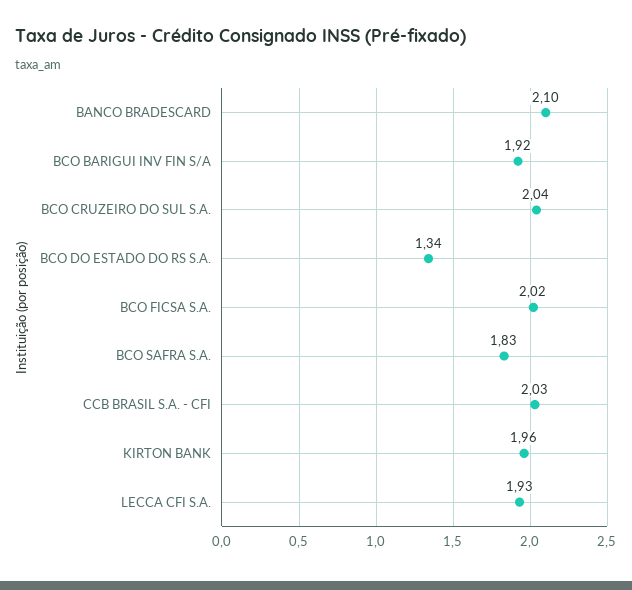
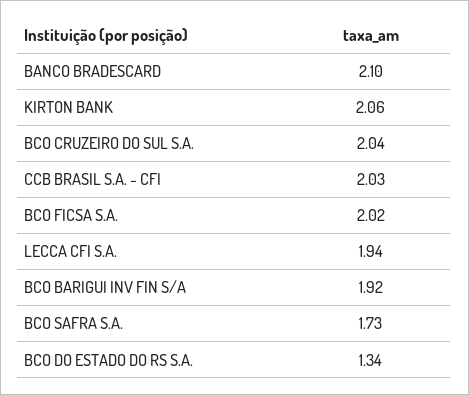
  {
    "BANCO BRADESCARD": 2.1,
    "BCO BARIGUI INV FIN S/A": 1.92,
    "BCO CRUZEIRO DO SUL S.A.": 2.04,
    "BCO DO ESTADO DO RS S.A.": 1.34,
    "BCO FICSA S.A.": 2.02,
-   "BCO SAFRA S.A.": 1.83,
+   "BCO SAFRA S.A.": 1.73,
    "CCB BRASIL S.A. - CFI": 2.03,
-   "KIRTON BANK": 1.96,
+   "KIRTON BANK": 2.06,
-   "LECCA CFI S.A.": 1.93
+   "LECCA CFI S.A.": 1.94
  }

